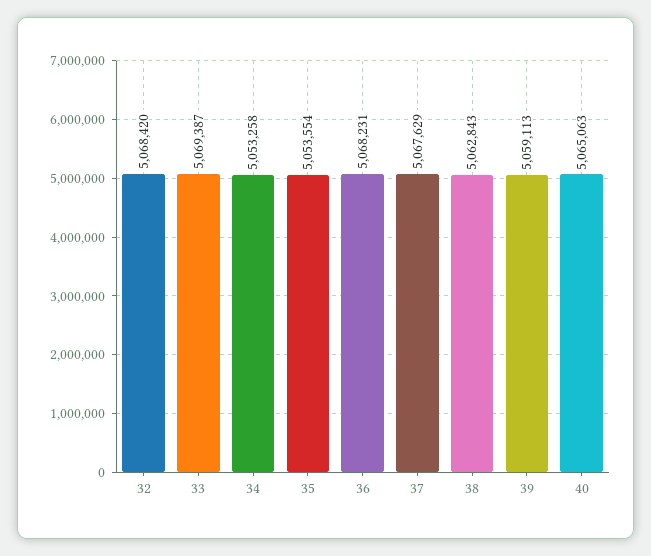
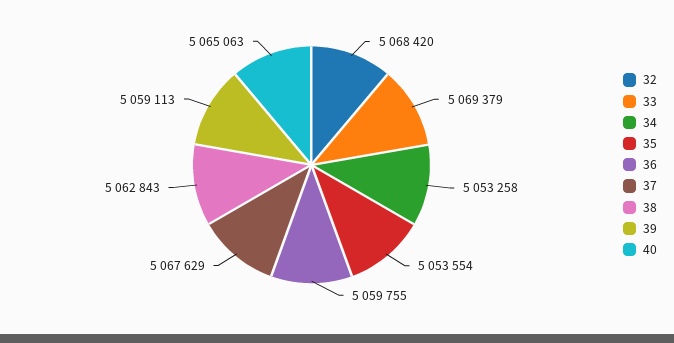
  {
    "32": 5068420,
-   "33": 5069387,
+   "33": 5069379,
    "34": 5053258,
    "35": 5053554,
-   "36": 5068231,
+   "36": 5059755,
    "37": 5067629,
    "38": 5062843,
    "39": 5059113,
    "40": 5065063
  }

